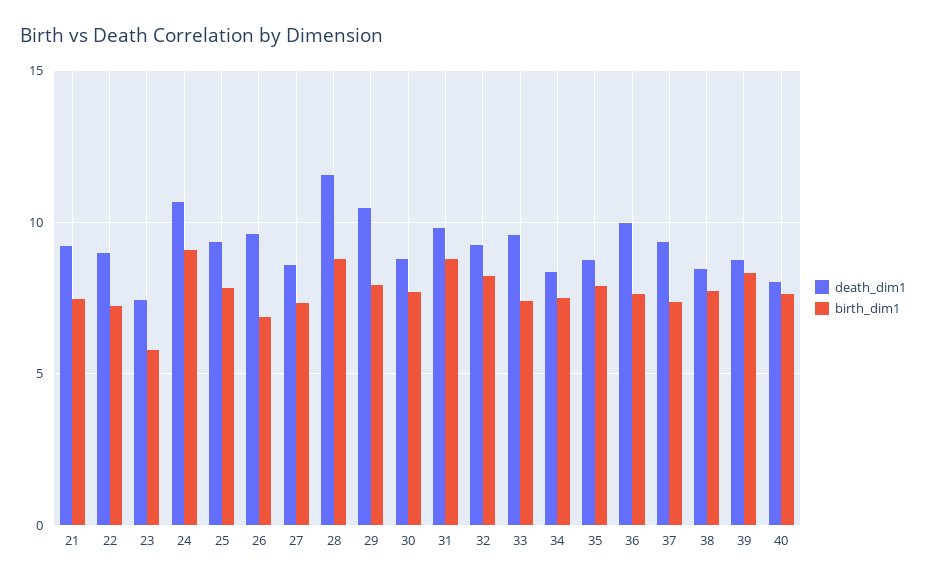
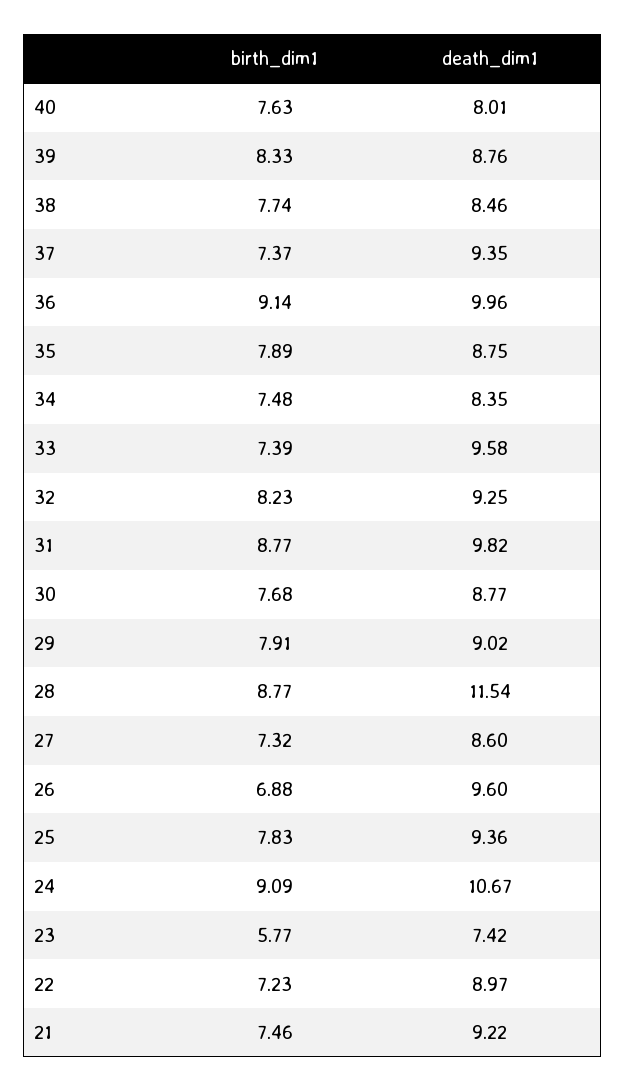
  {
    "death_dim1": {
      "21": 9.22,
      "22": 8.97,
      "23": 7.42,
      "24": 10.67,
      "25": 9.36,
      "26": 9.6,
      "27": 8.6,
      "28": 11.54,
-     "29": 10.5,
+     "29": 9.02,
      "30": 8.77,
      "31": 9.82,
      "32": 9.25,
      "33": 9.58,
      "34": 8.35,
      "35": 8.75,
      "36": 9.96,
      "37": 9.35,
      "38": 8.46,
      "39": 8.76,
      "40": 8.01
    },
    "birth_dim1": {
      "21": 7.46,
      "22": 7.23,
      "23": 5.77,
      "24": 9.09,
      "25": 7.83,
      "26": 6.88,
      "27": 7.32,
      "28": 8.77,
      "29": 7.91,
      "30": 7.68,
      "31": 8.77,
      "32": 8.23,
      "33": 7.39,
      "34": 7.48,
      "35": 7.89,
-     "36": 7.5,
+     "36": 9.14,
      "37": 7.37,
      "38": 7.74,
      "39": 8.33,
      "40": 7.63
    }
  }

